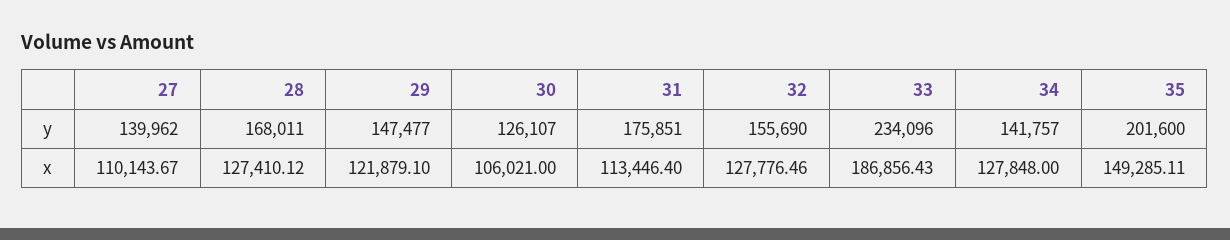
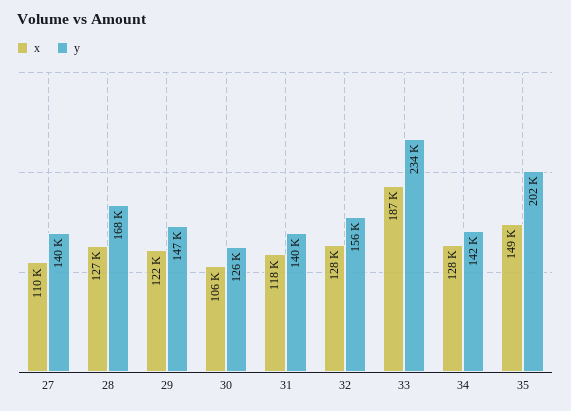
  {
    "y": {
      "27": 139962,
      "28": 168011,
      "29": 147477,
      "30": 126107,
-     "31": 175851,
+     "31": 140000,
      "32": 155690,
      "33": 234096,
      "34": 141757,
      "35": 201600
    },
    "x": {
      "27": 110143.67,
      "28": 127410.12,
      "29": 121879.1,
      "30": 106021,
-     "31": 113446.4,
+     "31": 118000,
      "32": 127776.46,
      "33": 186856.43,
      "34": 127848,
      "35": 149285.11
    }
  }

